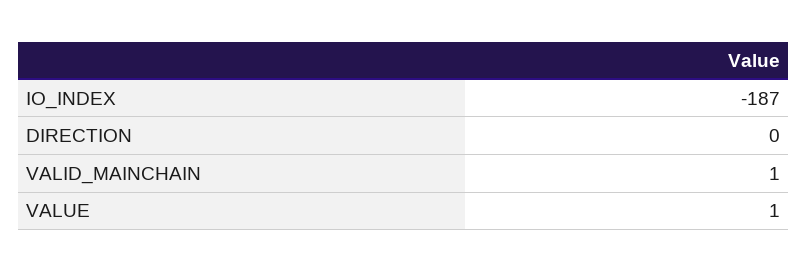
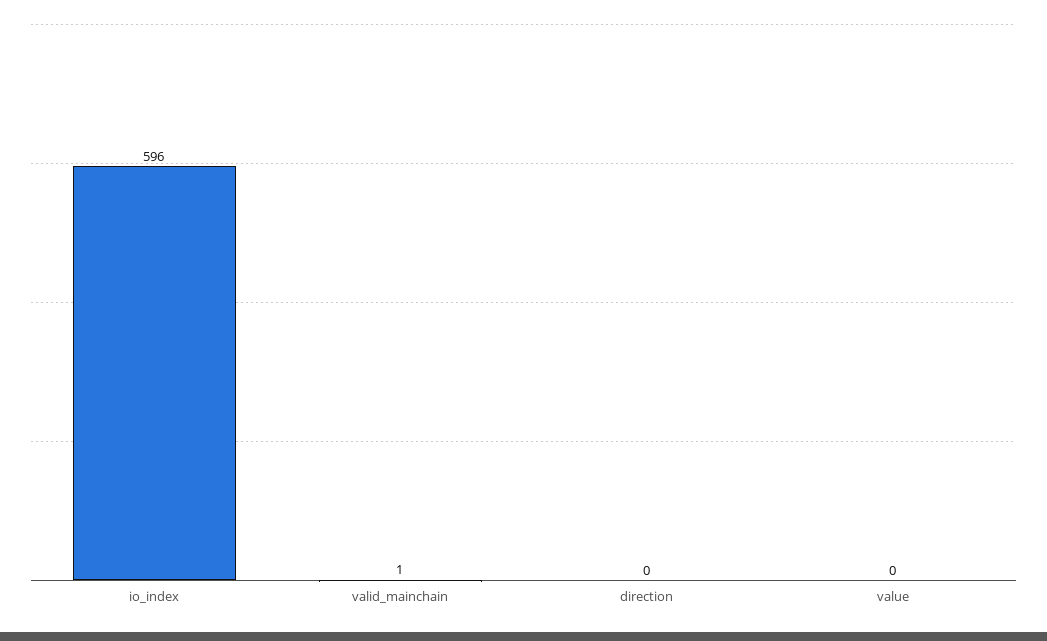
  {
-   "IO_INDEX": -187,
+   "IO_INDEX": 596,
    "DIRECTION": 0,
    "VALID_MAINCHAIN": 1,
-   "VALUE": 1
+   "VALUE": 0
  }

